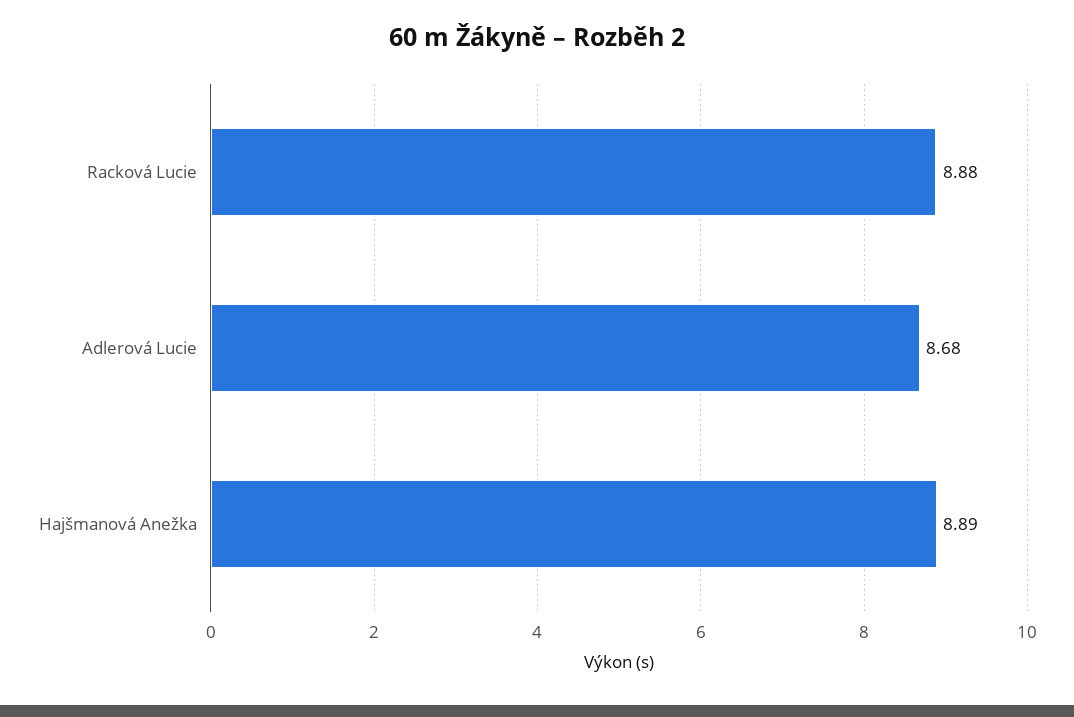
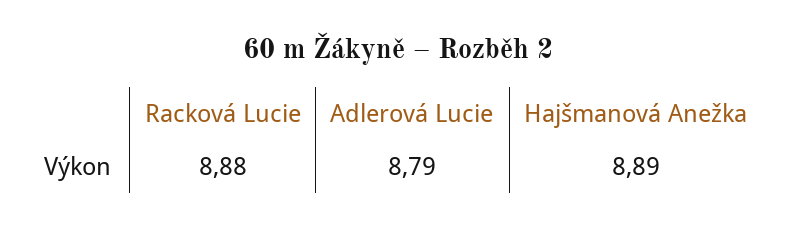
  {
    "Racková Lucie": 8.88,
-   "Adlerová Lucie": 8.68,
+   "Adlerová Lucie": 8.79,
    "Hajšmanová Anežka": 8.89
  }

